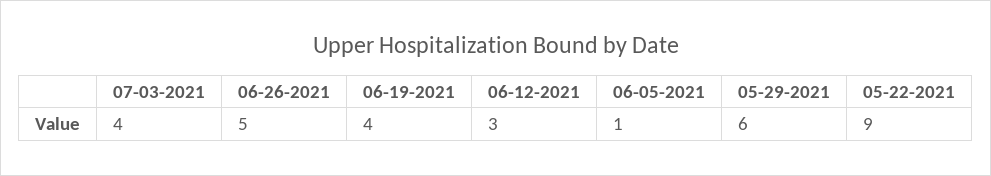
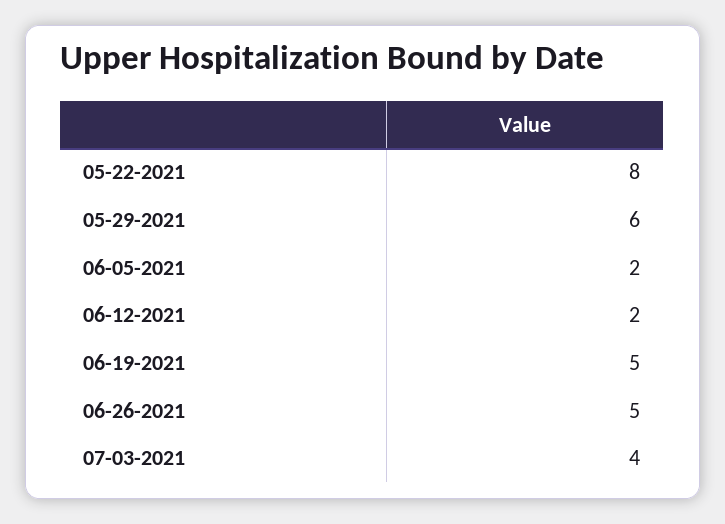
  {
    "07-03-2021": 4,
    "06-26-2021": 5,
-   "06-19-2021": 4,
+   "06-19-2021": 5,
-   "06-12-2021": 3,
+   "06-12-2021": 2,
-   "06-05-2021": 1,
+   "06-05-2021": 2,
    "05-29-2021": 6,
-   "05-22-2021": 9
+   "05-22-2021": 8
  }

